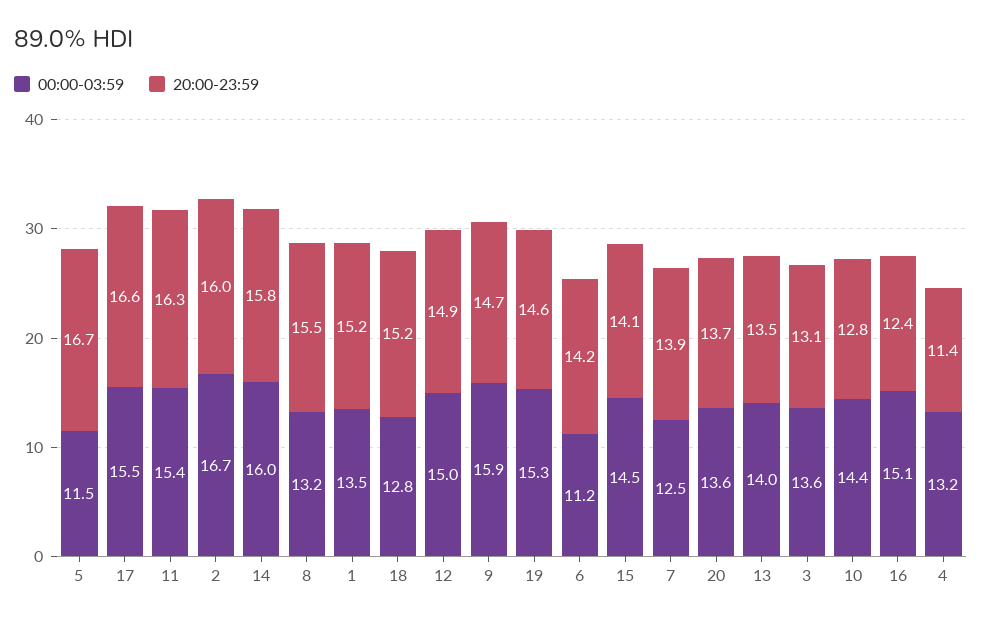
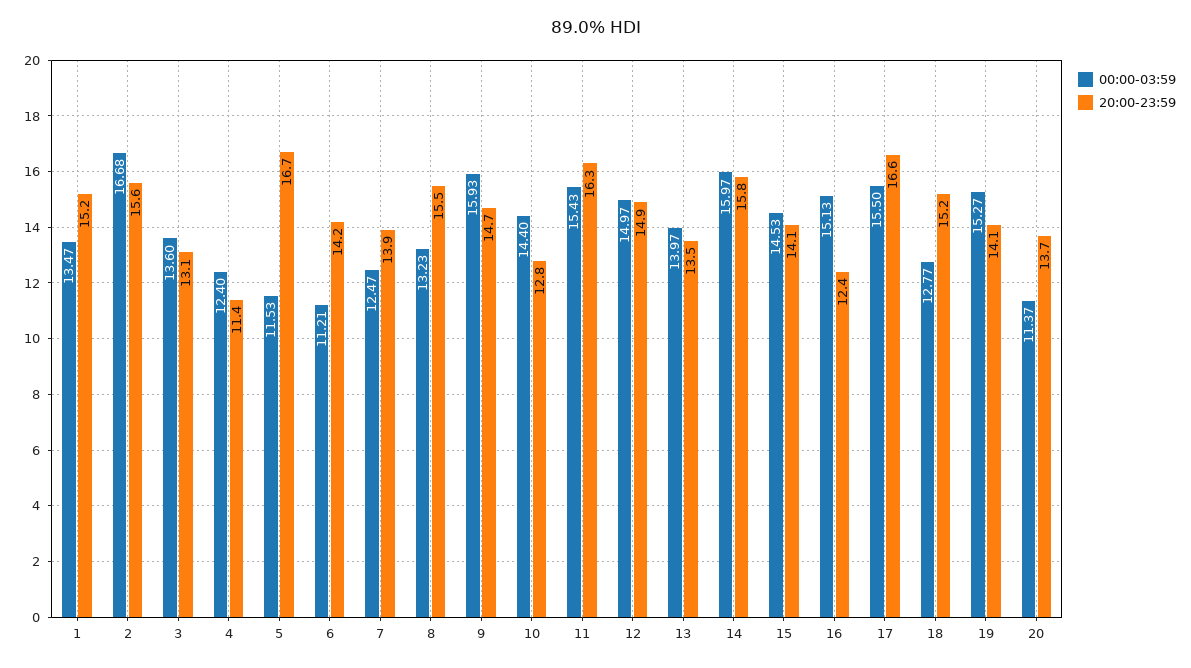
  {
    "00:00-03:59": {
      "5": 11.53,
      "17": 15.5,
      "11": 15.43,
      "2": 16.68,
      "14": 15.97,
      "8": 13.23,
      "1": 13.47,
      "18": 12.77,
      "12": 14.97,
      "9": 15.93,
      "19": 15.27,
      "6": 11.21,
      "15": 14.53,
      "7": 12.47,
-     "20": 13.6,
+     "20": 11.37,
      "13": 13.97,
      "3": 13.6,
      "10": 14.4,
      "16": 15.13,
-     "4": 13.2
+     "4": 12.4
    },
    "20:00-23:59": {
      "5": 16.7,
      "17": 16.6,
      "11": 16.3,
-     "2": 16,
+     "2": 15.6,
      "14": 15.8,
      "8": 15.5,
      "1": 15.2,
      "18": 15.2,
      "12": 14.9,
      "9": 14.7,
-     "19": 14.6,
+     "19": 14.1,
      "6": 14.2,
      "15": 14.1,
      "7": 13.9,
      "20": 13.7,
      "13": 13.5,
      "3": 13.1,
      "10": 12.8,
      "16": 12.4,
      "4": 11.4
    }
  }

